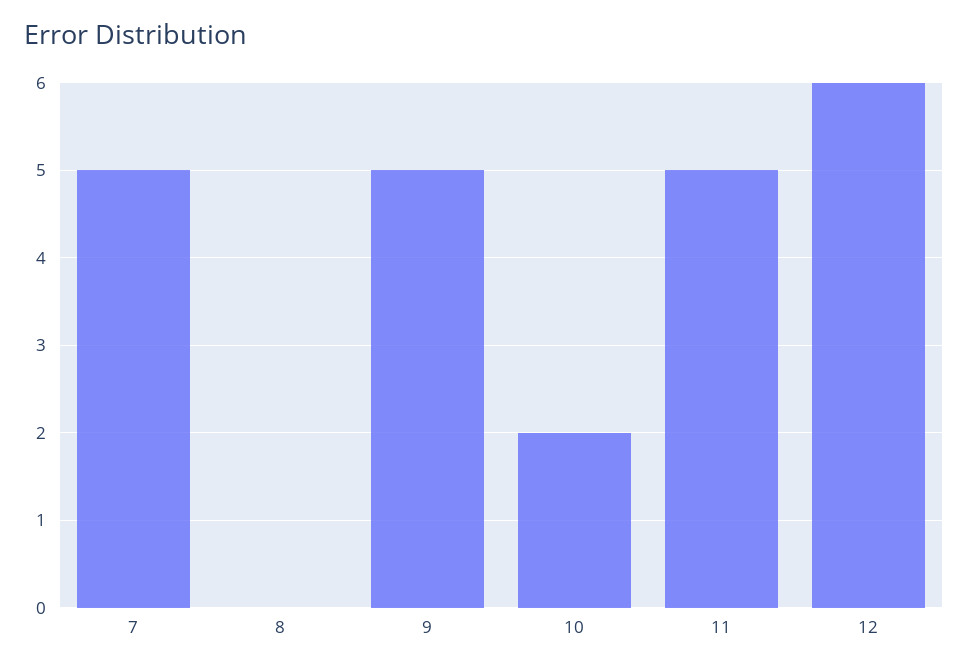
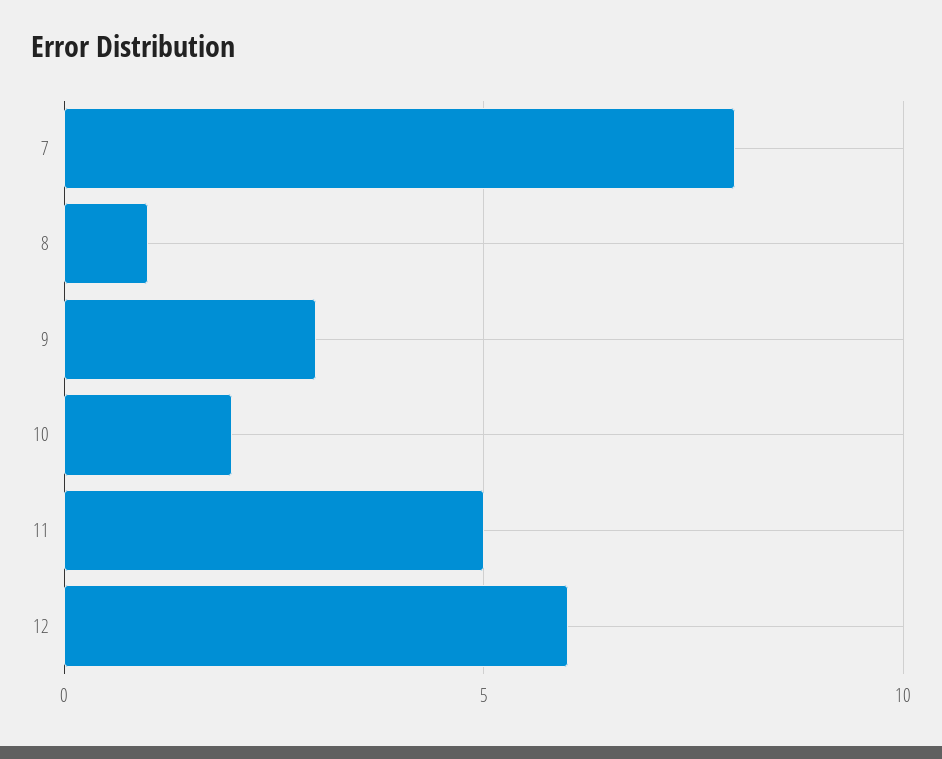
  {
-   "7": 5,
+   "7": 8,
-   "8": 0,
+   "8": 1,
-   "9": 5,
+   "9": 3,
    "10": 2,
    "11": 5,
    "12": 6
  }

